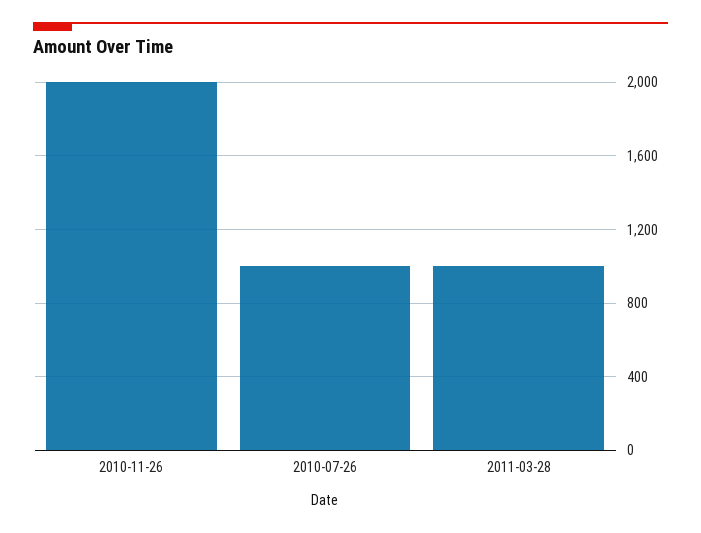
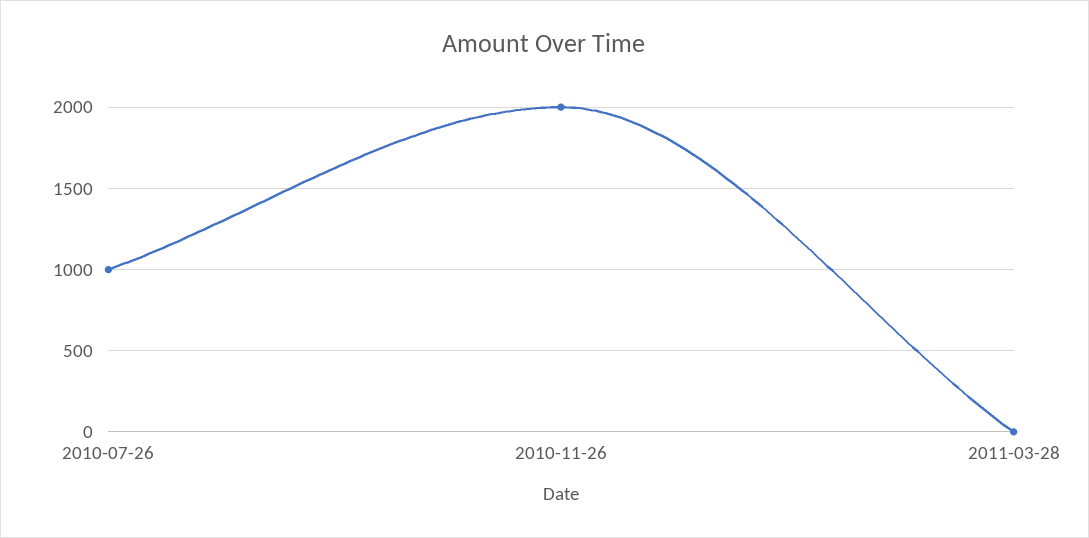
  {
    "2010-11-26": 2000,
    "2010-07-26": 1000,
-   "2011-03-28": 1000
+   "2011-03-28": 0
  }

